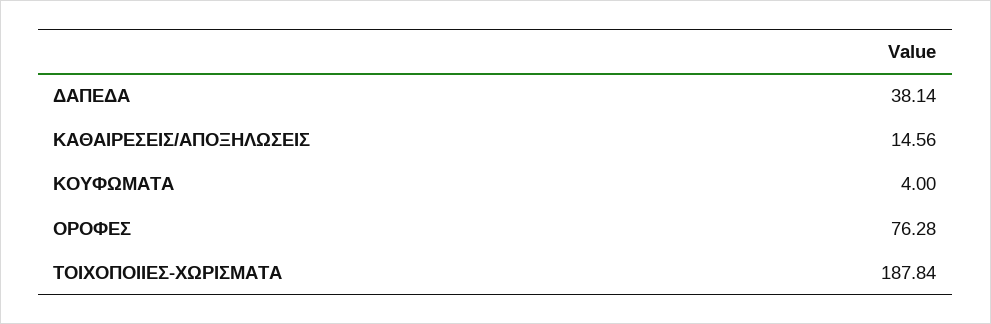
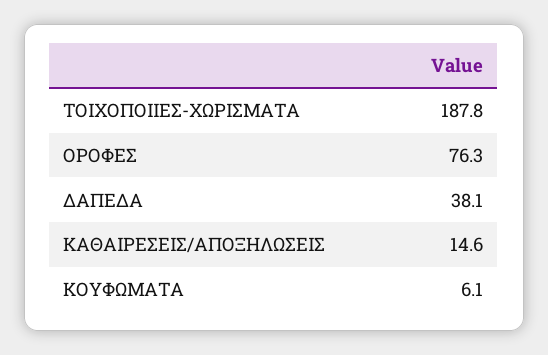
  {
    "ΔΑΠΕΔΑ": 38.14,
    "ΚΑΘΑΙΡΕΣΕΙΣ/ΑΠΟΞΗΛΩΣΕΙΣ": 14.56,
-   "ΚΟΥΦΩΜΑΤΑ": 4,
+   "ΚΟΥΦΩΜΑΤΑ": 6.1,
    "ΟΡΟΦΕΣ": 76.28,
    "ΤΟΙΧΟΠΟΙΙΕΣ-ΧΩΡΙΣΜΑΤΑ": 187.84
  }

